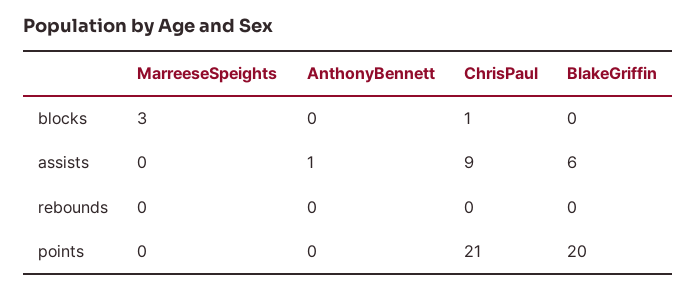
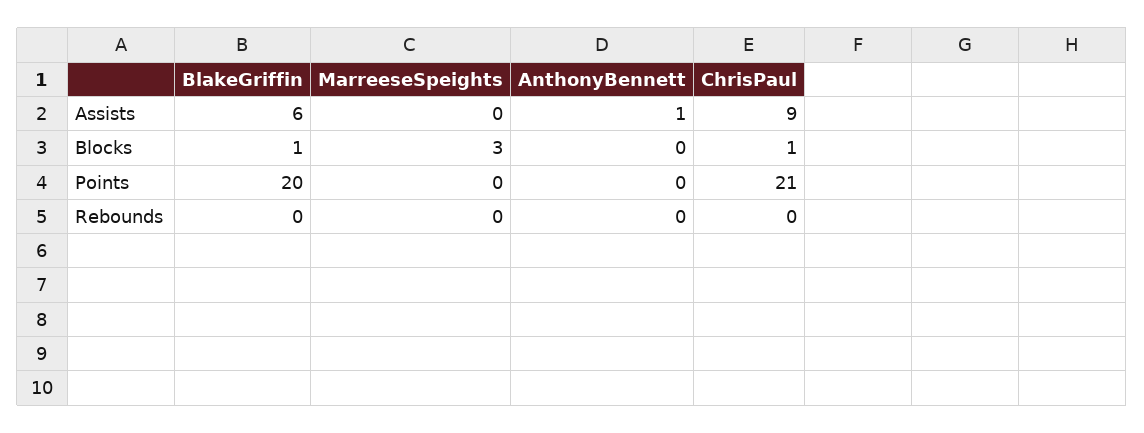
  {
    "MarreeseSpeights": {
      "blocks": 3,
      "assists": 0,
      "rebounds": 0,
      "points": 0
    },
    "AnthonyBennett": {
      "blocks": 0,
      "assists": 1,
      "rebounds": 0,
      "points": 0
    },
    "ChrisPaul": {
      "blocks": 1,
      "assists": 9,
      "rebounds": 0,
      "points": 21
    },
    "BlakeGriffin": {
-     "blocks": 0,
+     "blocks": 1,
      "assists": 6,
      "rebounds": 0,
      "points": 20
    }
  }

